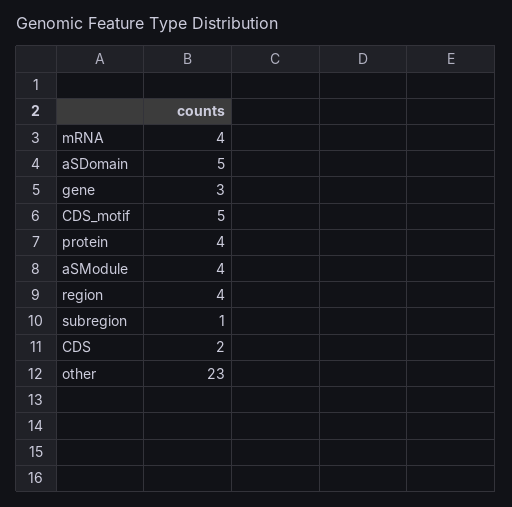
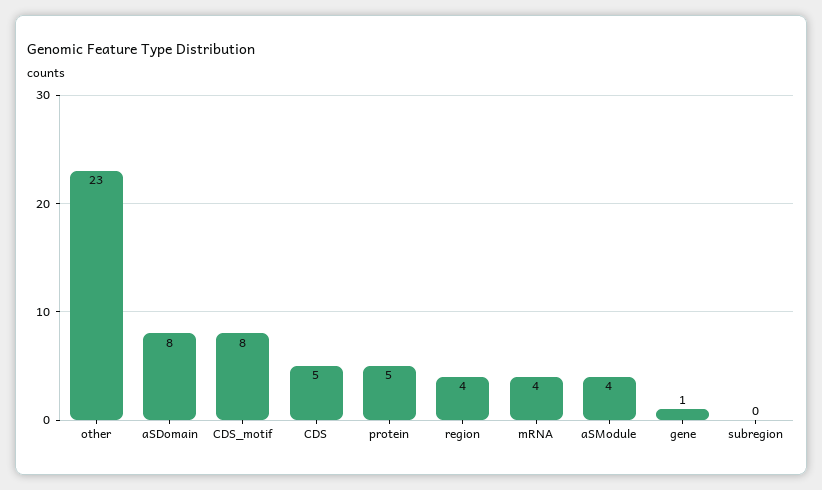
  {
    "mRNA": 4,
-   "aSDomain": 5,
+   "aSDomain": 8,
-   "gene": 3,
+   "gene": 1,
-   "CDS_motif": 5,
+   "CDS_motif": 8,
-   "protein": 4,
+   "protein": 5,
    "aSModule": 4,
    "region": 4,
-   "subregion": 1,
+   "subregion": 0,
-   "CDS": 2,
+   "CDS": 5,
    "other": 23
  }

